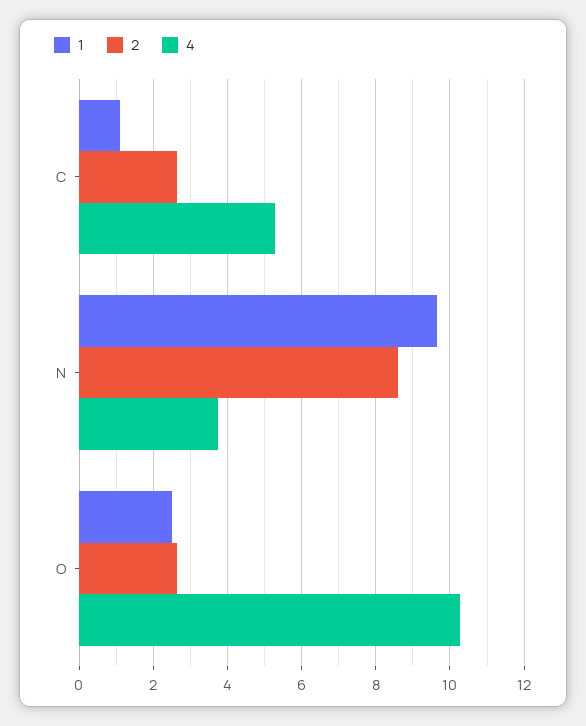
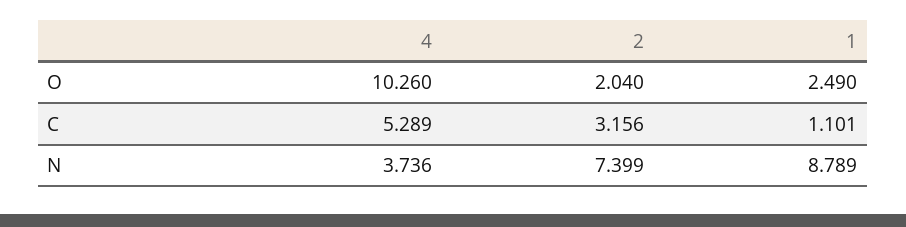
  {
    "1": {
      "C": 1.101,
-     "N": 9.6,
+     "N": 8.789,
      "O": 2.49
    },
    "2": {
-     "C": 2.6,
+     "C": 3.156,
-     "N": 8.6,
+     "N": 7.399,
-     "O": 2.6
+     "O": 2.04
    },
    "4": {
      "C": 5.289,
      "N": 3.736,
      "O": 10.26
    }
  }

